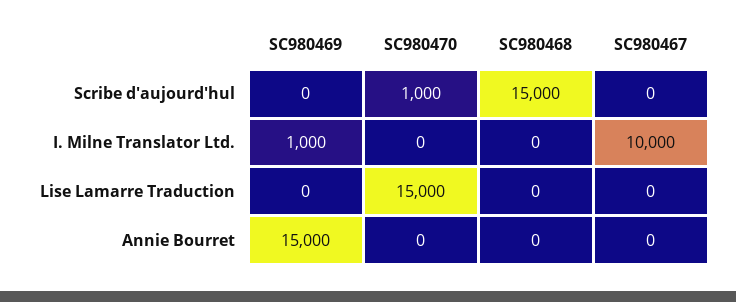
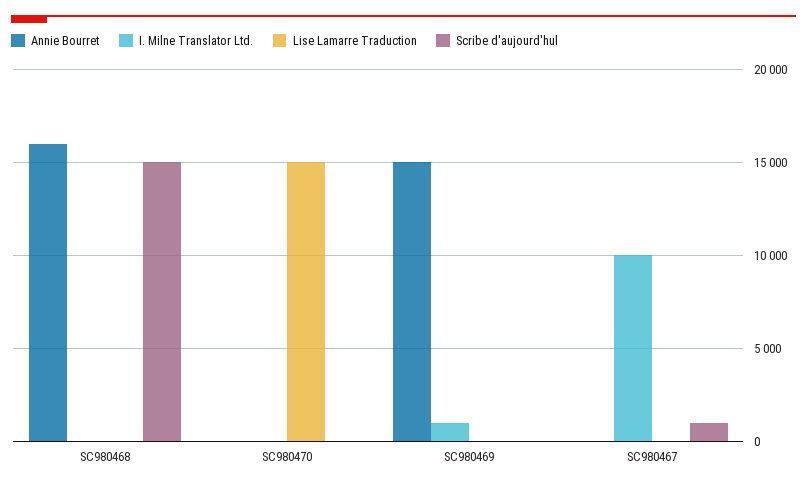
  {
    "Scribe d'aujourd'hul": {
      "SC980469": 0,
-     "SC980470": 1000,
+     "SC980470": 0,
      "SC980468": 15000,
-     "SC980467": 0
+     "SC980467": 1000
    },
    "I. Milne Translator Ltd.": {
      "SC980469": 1000,
      "SC980470": 0,
      "SC980468": 0,
      "SC980467": 10000
    },
    "Lise Lamarre Traduction": {
      "SC980469": 0,
      "SC980470": 15000,
      "SC980468": 0,
      "SC980467": 0
    },
    "Annie Bourret": {
      "SC980469": 15000,
      "SC980470": 0,
-     "SC980468": 0,
+     "SC980468": 16000,
      "SC980467": 0
    }
  }

